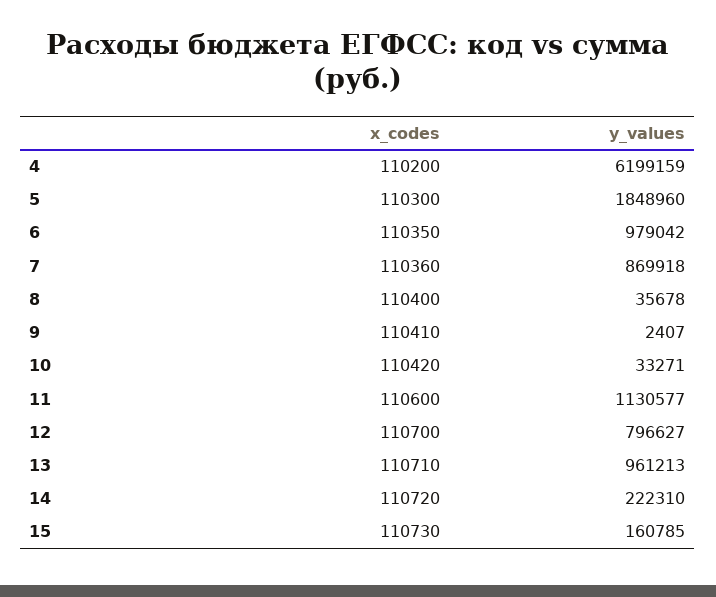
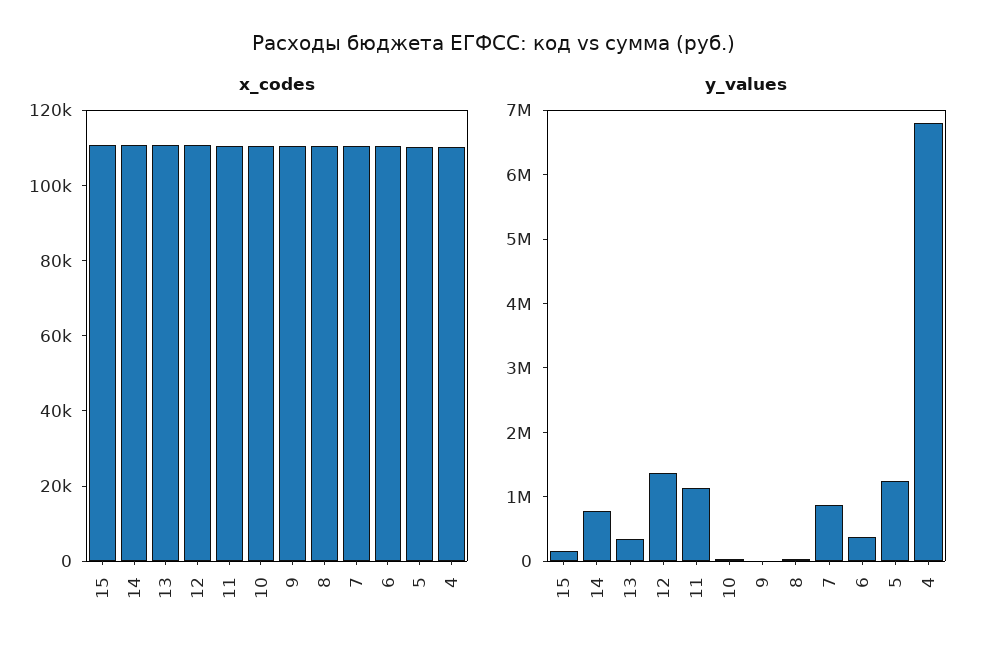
  {
    "x_codes": {
      "4": 110200,
      "5": 110300,
      "6": 110350,
      "7": 110360,
      "8": 110400,
      "9": 110410,
      "10": 110420,
      "11": 110600,
      "12": 110700,
      "13": 110710,
      "14": 110720,
      "15": 110730
    },
    "y_values": {
-     "4": 6199159,
+     "4": 6800000,
-     "5": 1848960,
+     "5": 1200000,
-     "6": 979042,
+     "6": 400000,
      "7": 869918,
      "8": 35678,
      "9": 2407,
      "10": 33271,
      "11": 1130577,
-     "12": 796627,
+     "12": 1400000,
-     "13": 961213,
+     "13": 400000,
-     "14": 222310,
+     "14": 800000,
      "15": 160785
    }
  }

